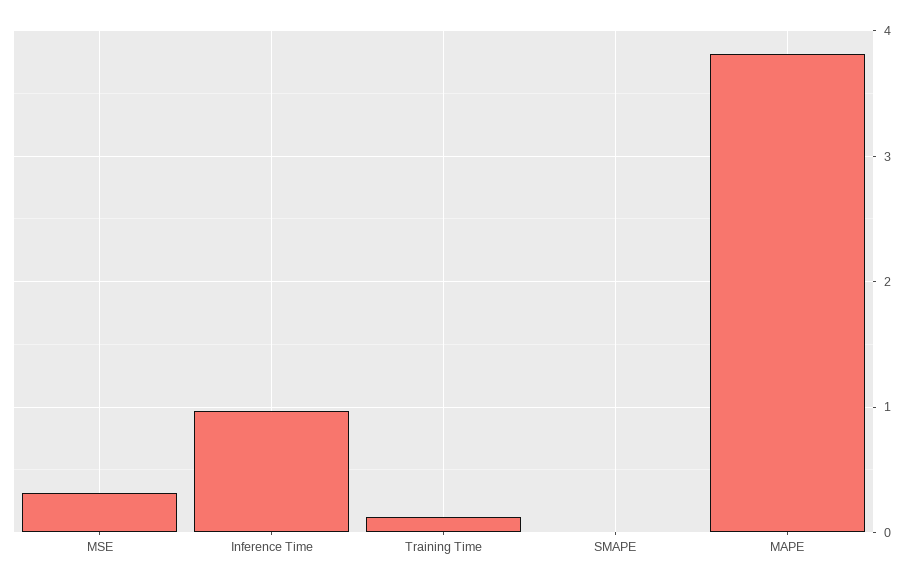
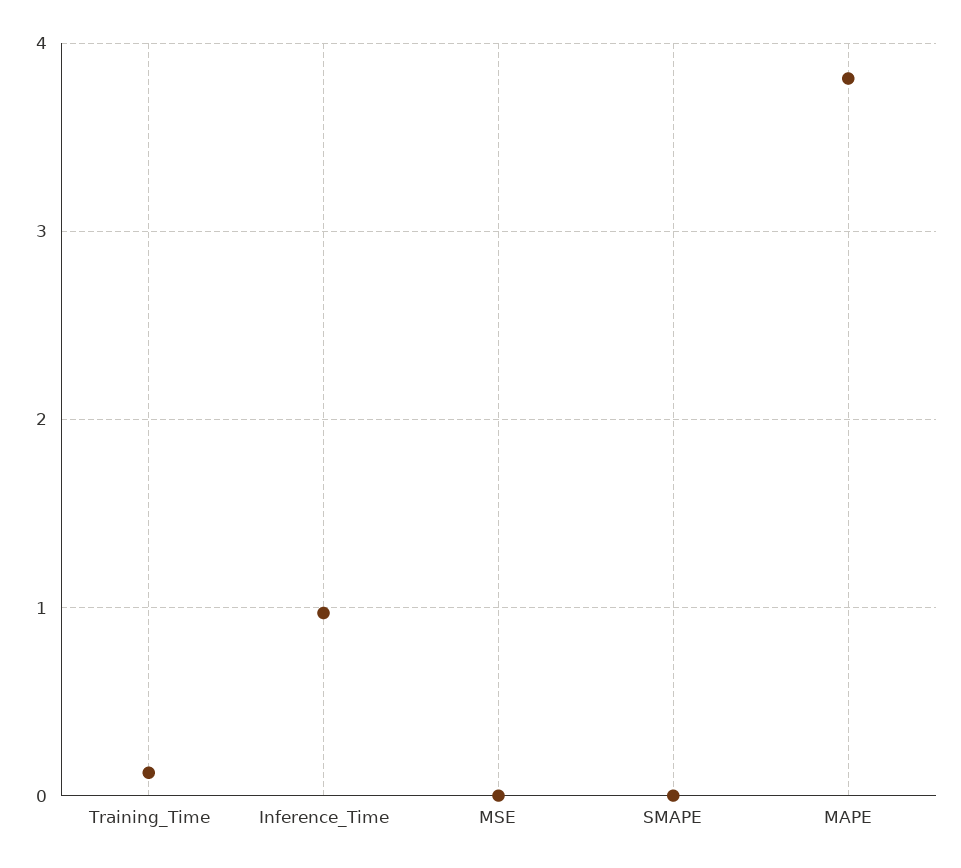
  {
-   "MSE": 0.3,
+   "MSE": 0,
    "Inference Time": 1,
    "Training Time": 0.1,
    "SMAPE": 0,
    "MAPE": 3.8
  }

